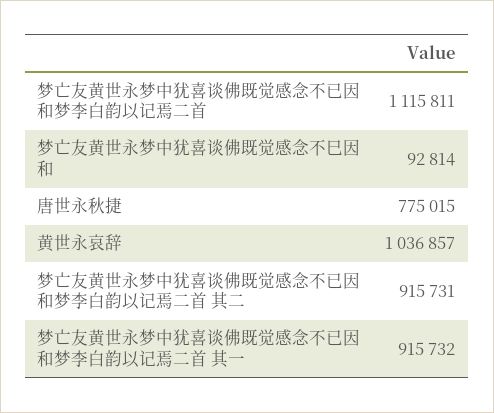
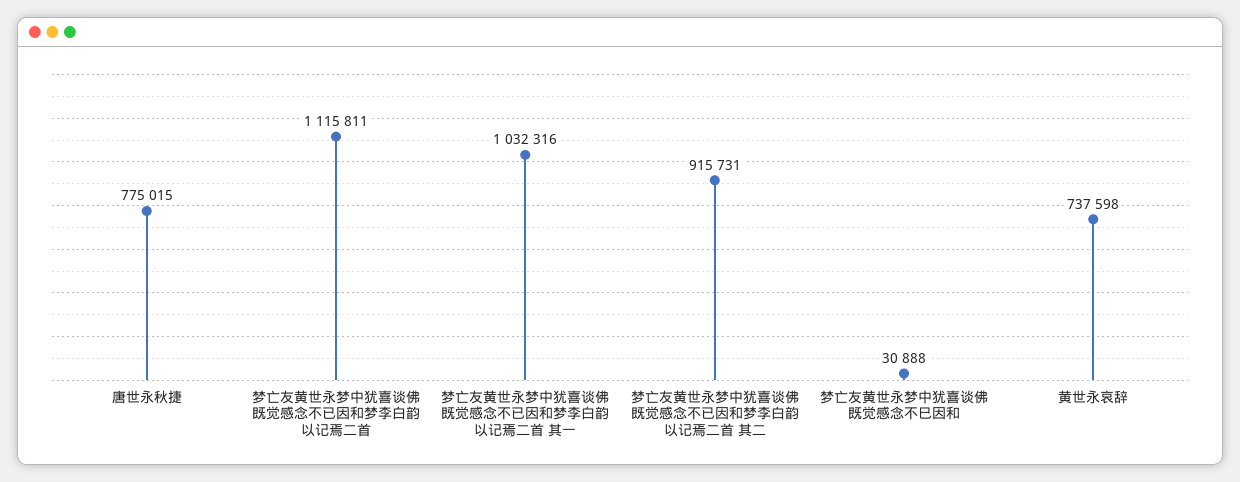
  {
    "梦亡友黄世永梦中犹喜谈佛既觉感念不已因和梦李白韵以记焉二首": 1115811,
-   "梦亡友黄世永梦中犹喜谈佛既觉感念不巳因和": 92814,
+   "梦亡友黄世永梦中犹喜谈佛既觉感念不巳因和": 30888,
    "唐世永秋捷": 775015,
-   "黄世永哀辞": 1036857,
+   "黄世永哀辞": 737598,
    "梦亡友黄世永梦中犹喜谈佛既觉感念不已因和梦李白韵以记焉二首 其二": 915731,
-   "梦亡友黄世永梦中犹喜谈佛既觉感念不已因和梦李白韵以记焉二首 其一": 915732
+   "梦亡友黄世永梦中犹喜谈佛既觉感念不已因和梦李白韵以记焉二首 其一": 1032316
  }

